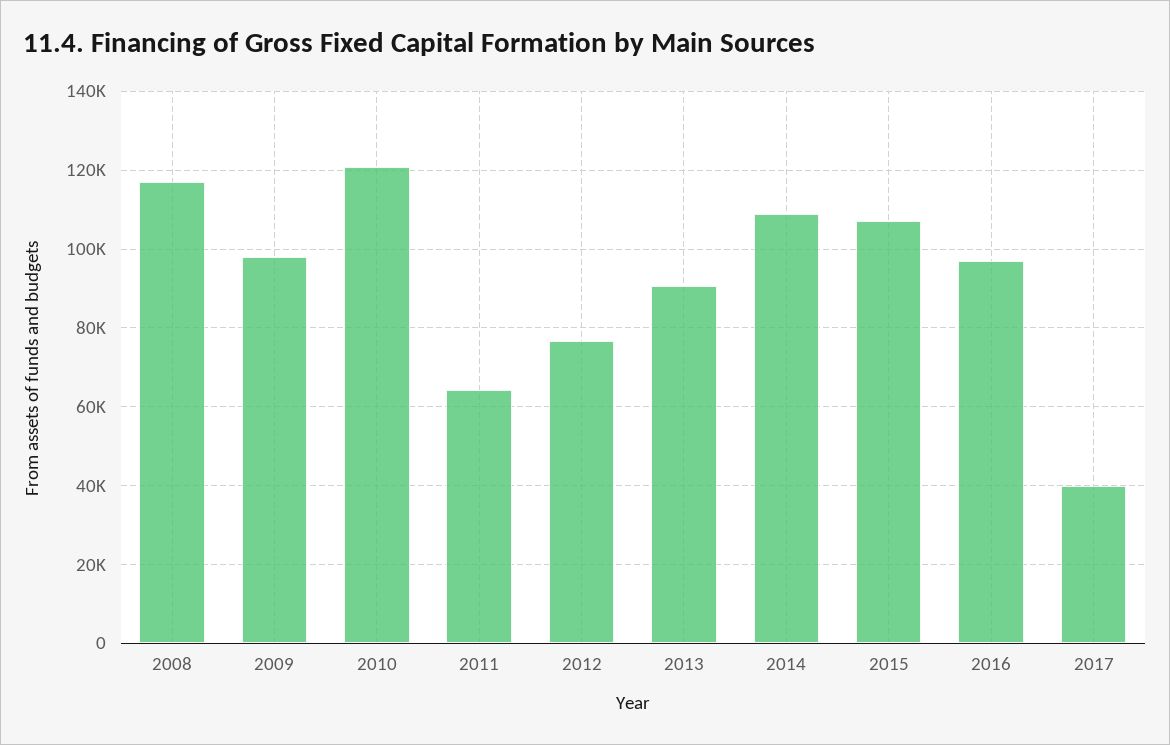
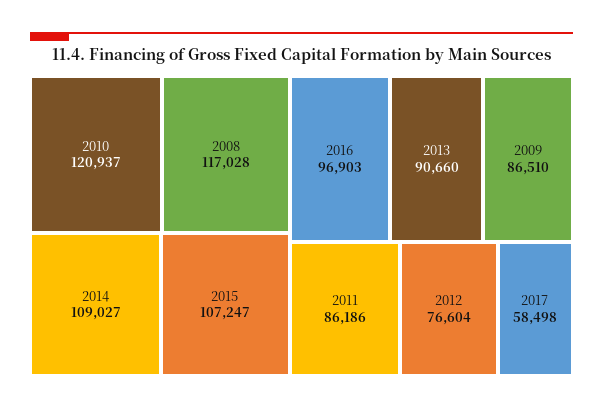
  {
    "2008": 117028,
-   "2009": 98000,
+   "2009": 86510,
    "2010": 120937,
-   "2011": 64000,
+   "2011": 86186,
    "2012": 76604,
    "2013": 90660,
    "2014": 109027,
    "2015": 107247,
    "2016": 96903,
-   "2017": 40000
+   "2017": 58498
  }

